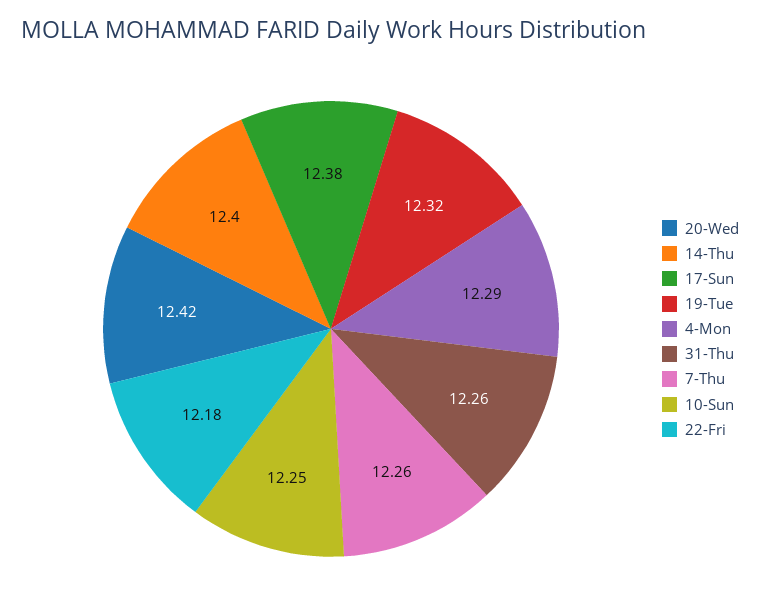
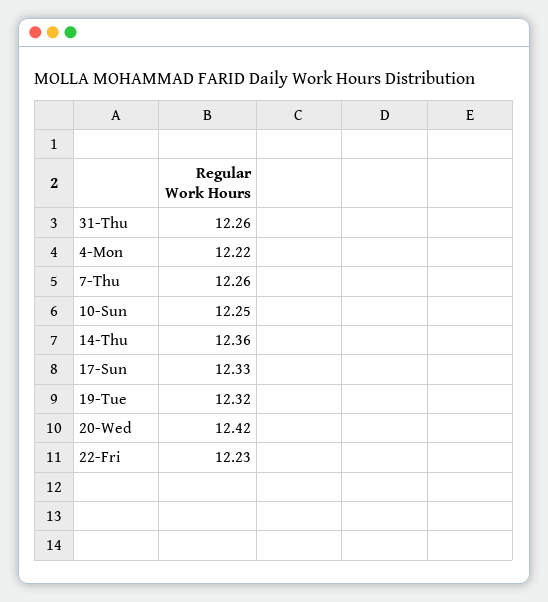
  {
    "20-Wed": 12.42,
-   "14-Thu": 12.4,
+   "14-Thu": 12.36,
-   "17-Sun": 12.38,
+   "17-Sun": 12.33,
    "19-Tue": 12.32,
-   "4-Mon": 12.29,
+   "4-Mon": 12.22,
    "31-Thu": 12.26,
    "7-Thu": 12.26,
    "10-Sun": 12.25,
-   "22-Fri": 12.18
+   "22-Fri": 12.23
  }

